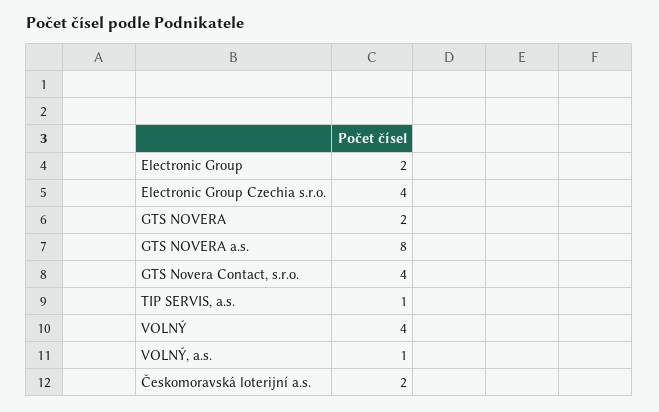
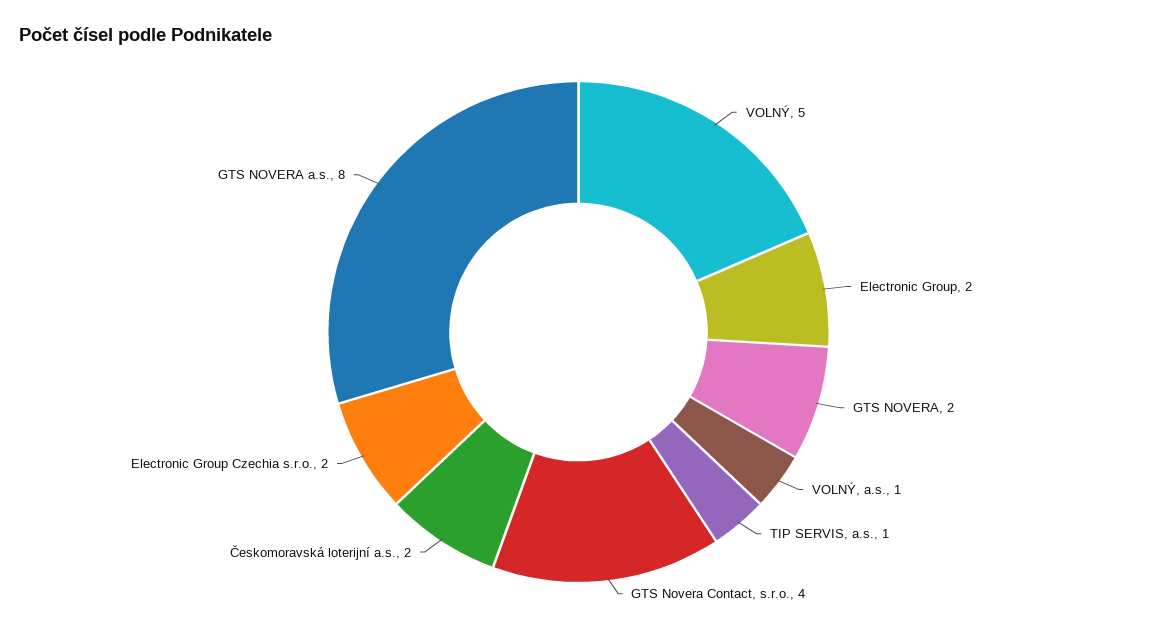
  {
    "Electronic Group": 2,
-   "Electronic Group Czechia s.r.o.": 4,
+   "Electronic Group Czechia s.r.o.": 2,
    "GTS NOVERA": 2,
    "GTS NOVERA a.s.": 8,
    "GTS Novera Contact, s.r.o.": 4,
    "TIP SERVIS, a.s.": 1,
-   "VOLNÝ": 4,
+   "VOLNÝ": 5,
    "VOLNÝ, a.s.": 1,
    "Českomoravská loterijní a.s.": 2
  }

